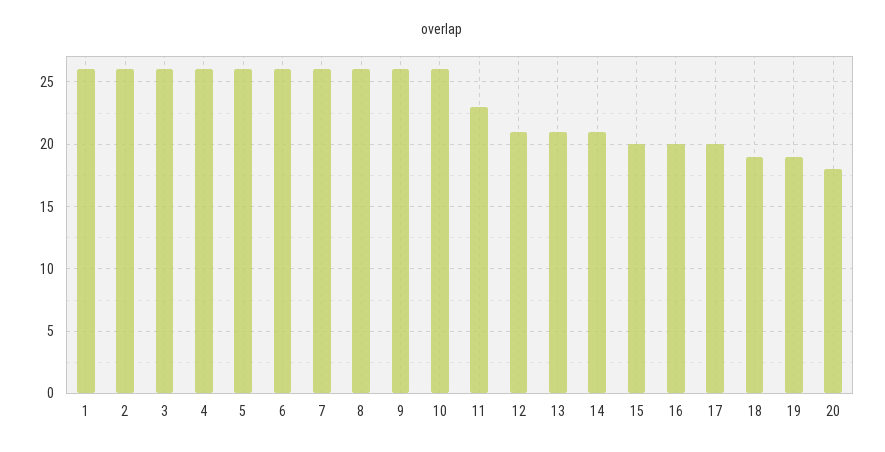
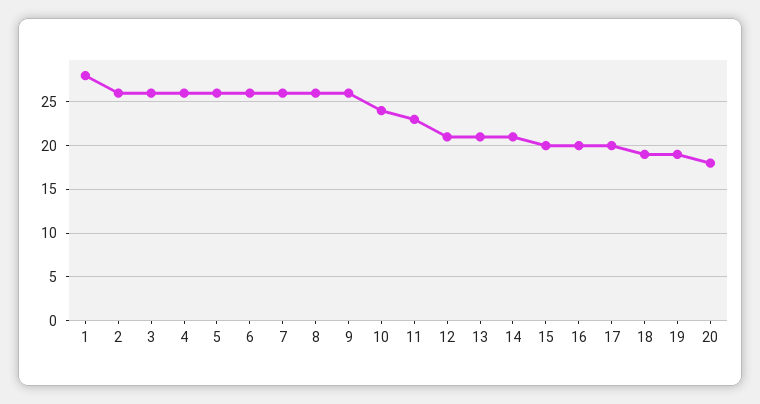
  {
-   "1": 26,
+   "1": 28,
    "2": 26,
    "3": 26,
    "4": 26,
    "5": 26,
    "6": 26,
    "7": 26,
    "8": 26,
    "9": 26,
-   "10": 26,
+   "10": 24,
    "11": 23,
    "12": 21,
    "13": 21,
    "14": 21,
    "15": 20,
    "16": 20,
    "17": 20,
    "18": 19,
    "19": 19,
    "20": 18
  }

